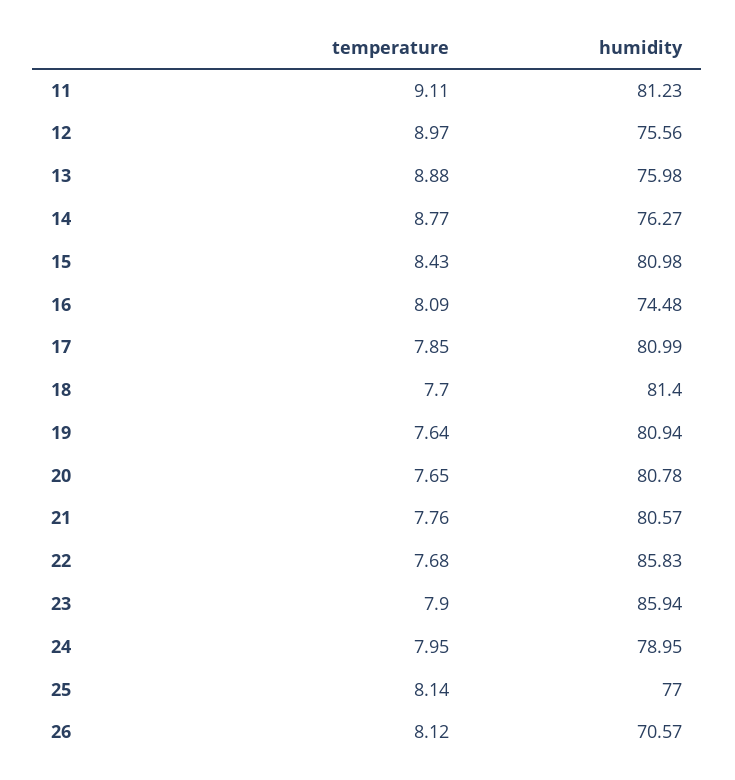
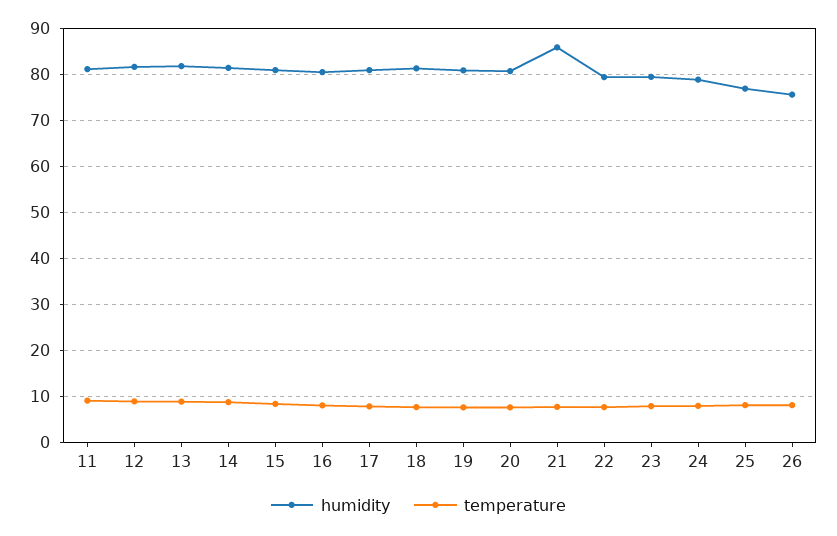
  {
    "temperature": {
      "11": 9.11,
      "12": 8.97,
      "13": 8.88,
      "14": 8.77,
      "15": 8.43,
      "16": 8.09,
      "17": 7.85,
      "18": 7.7,
      "19": 7.64,
      "20": 7.65,
      "21": 7.76,
      "22": 7.68,
      "23": 7.9,
      "24": 7.95,
      "25": 8.14,
      "26": 8.12
    },
    "humidity": {
      "11": 81.23,
-     "12": 75.56,
+     "12": 82,
-     "13": 75.98,
+     "13": 82,
-     "14": 76.27,
+     "14": 82,
      "15": 80.98,
-     "16": 74.48,
+     "16": 80,
      "17": 80.99,
      "18": 81.4,
      "19": 80.94,
      "20": 80.78,
-     "21": 80.57,
+     "21": 86,
-     "22": 85.83,
+     "22": 80,
-     "23": 85.94,
+     "23": 80,
      "24": 78.95,
      "25": 77,
-     "26": 70.57
+     "26": 76
    }
  }

